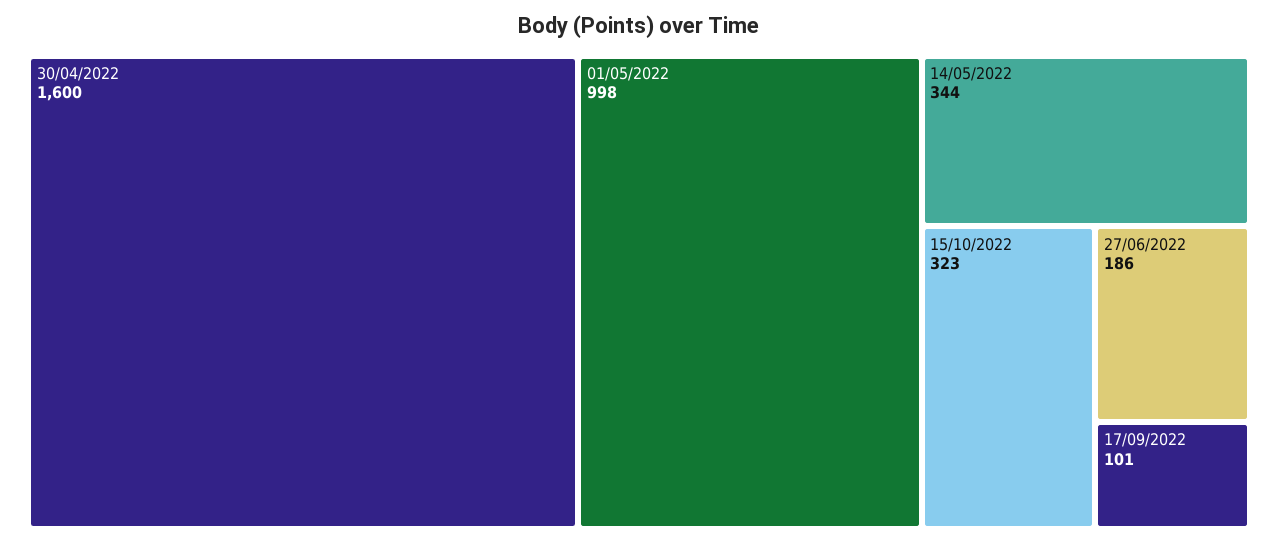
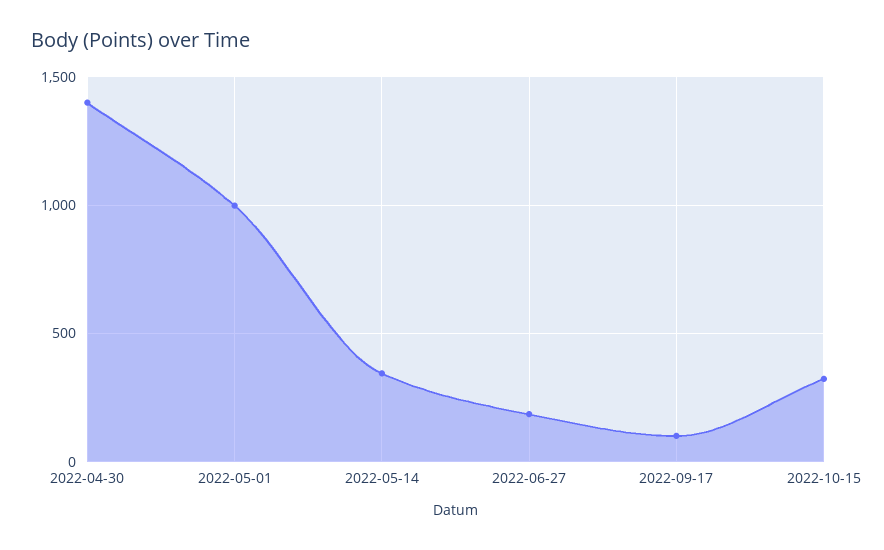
  {
-   "30/04/2022": 1600,
+   "30/04/2022": 1400,
    "01/05/2022": 998,
    "14/05/2022": 344,
    "15/10/2022": 323,
    "27/06/2022": 186,
    "17/09/2022": 101
  }

